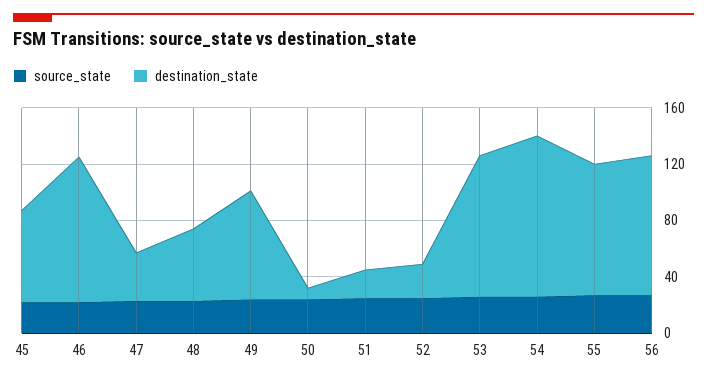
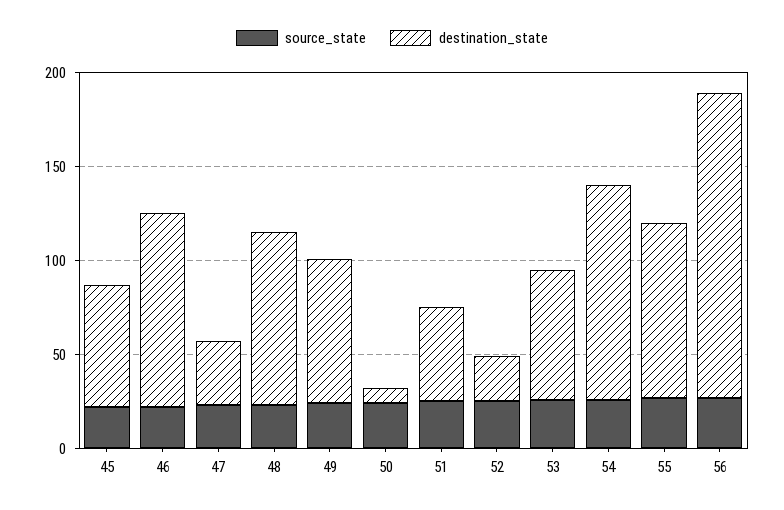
  {
    "source_state": {
      "45": 20,
      "46": 20,
      "47": 20,
      "48": 20,
      "49": 20,
      "50": 20,
      "51": 30,
      "52": 30,
      "53": 30,
      "54": 30,
      "55": 30,
      "56": 30
    },
    "destination_state": {
      "45": 70,
      "46": 100,
      "47": 30,
-     "48": 50,
+     "48": 90,
      "49": 80,
      "50": 10,
-     "51": 20,
+     "51": 50,
      "52": 20,
-     "53": 100,
+     "53": 70,
      "54": 110,
      "55": 90,
-     "56": 100
+     "56": 160
    }
  }

